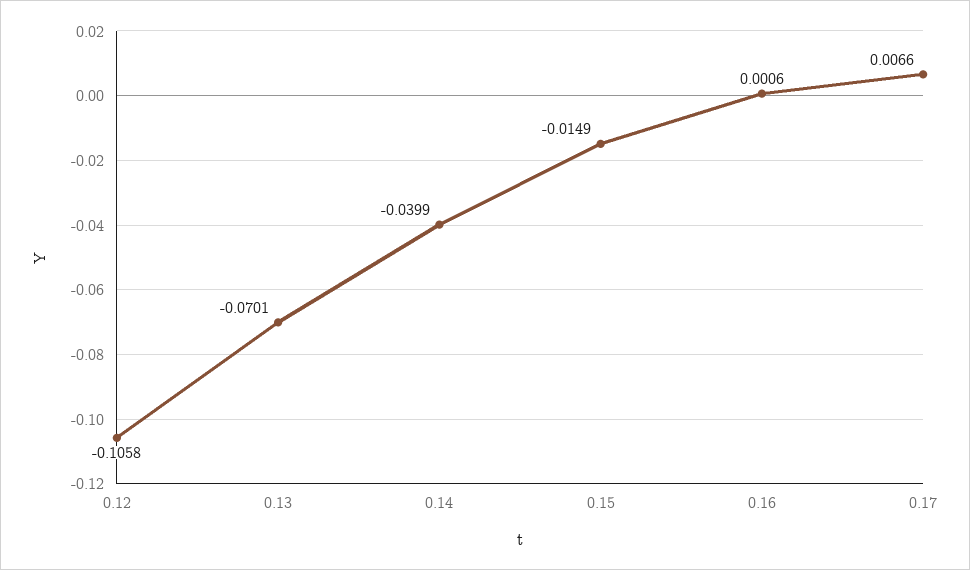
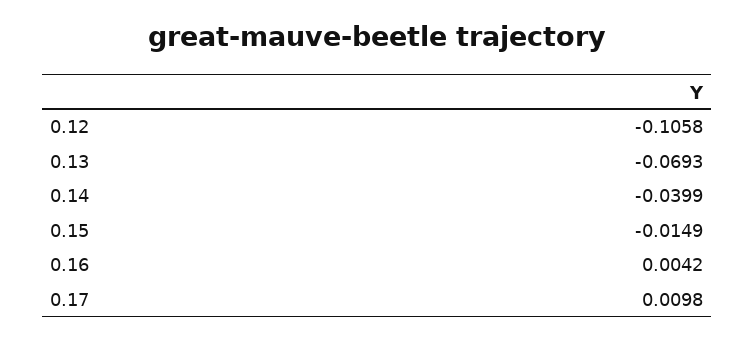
  {
    "0.12": -0.1058,
-   "0.13": -0.0701,
+   "0.13": -0.0693,
    "0.14": -0.0399,
    "0.15": -0.0149,
-   "0.16": 0.0006,
+   "0.16": 0.0042,
-   "0.17": 0.0066
+   "0.17": 0.0098
  }

